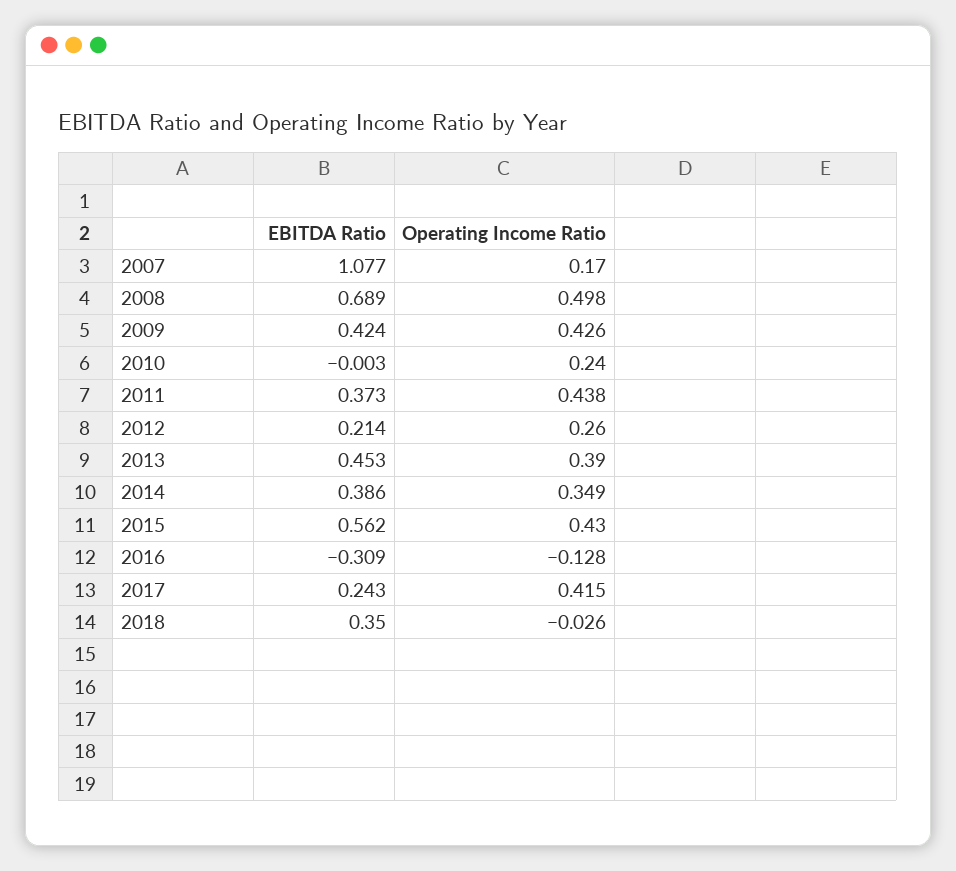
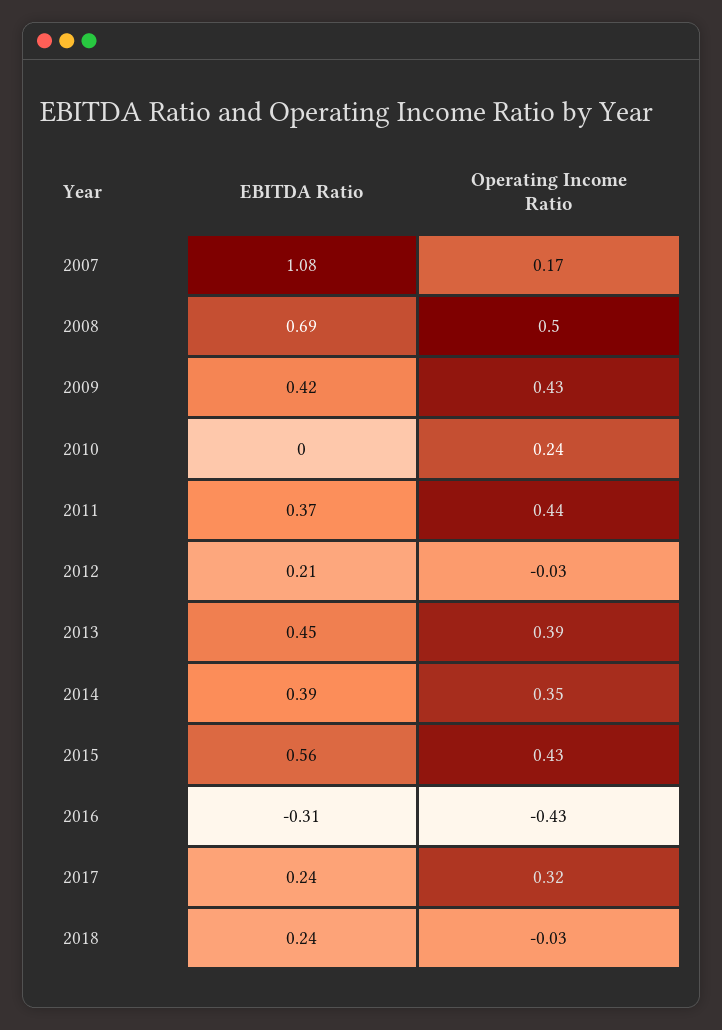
  {
    "EBITDA Ratio": {
      "2007": 1.077,
      "2008": 0.689,
      "2009": 0.424,
      "2010": -0.003,
      "2011": 0.373,
      "2012": 0.214,
      "2013": 0.453,
      "2014": 0.386,
      "2015": 0.562,
      "2016": -0.309,
      "2017": 0.243,
-     "2018": 0.35
+     "2018": 0.24
    },
    "Operating Income Ratio": {
      "2007": 0.17,
      "2008": 0.498,
      "2009": 0.426,
      "2010": 0.24,
      "2011": 0.438,
-     "2012": 0.26,
+     "2012": -0.03,
      "2013": 0.39,
      "2014": 0.349,
      "2015": 0.43,
-     "2016": -0.128,
+     "2016": -0.43,
-     "2017": 0.415,
+     "2017": 0.32,
      "2018": -0.026
    }
  }

